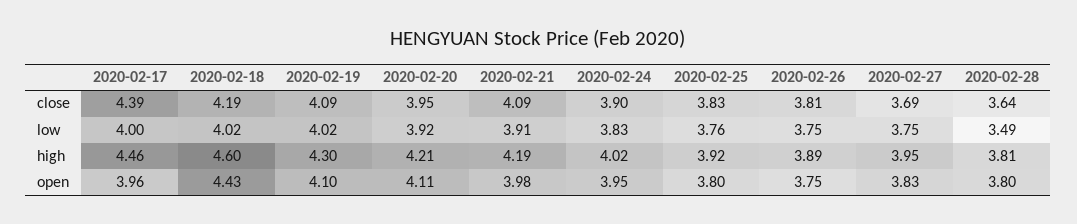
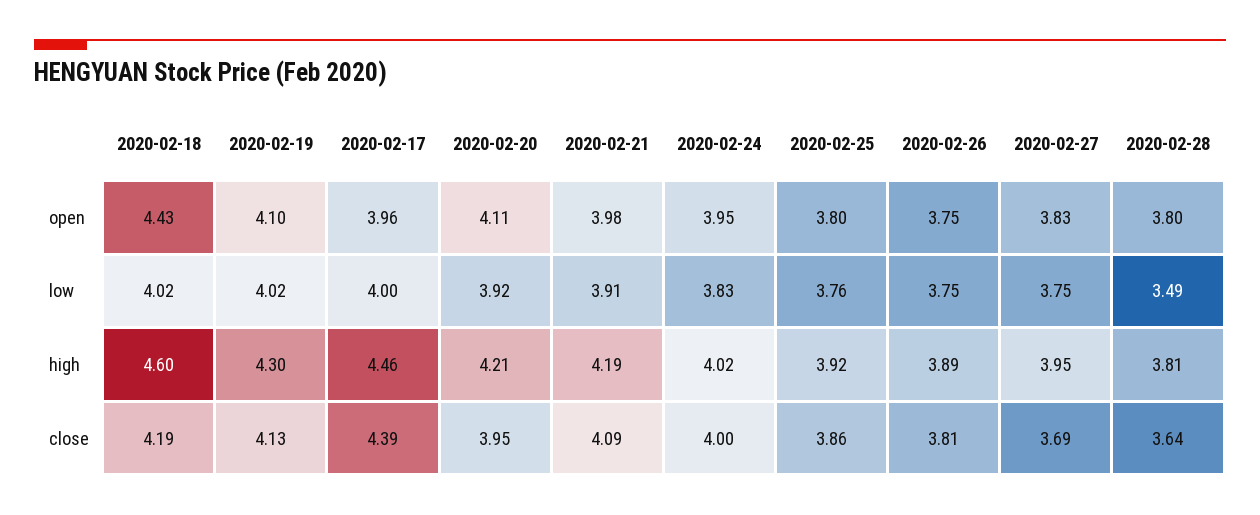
  {
    "2020-02-17": {
      "close": 4.39,
      "low": 4,
      "high": 4.46,
      "open": 3.96
    },
    "2020-02-18": {
      "close": 4.19,
      "low": 4.02,
      "high": 4.6,
      "open": 4.43
    },
    "2020-02-19": {
-     "close": 4.09,
+     "close": 4.13,
      "low": 4.02,
      "high": 4.3,
      "open": 4.1
    },
    "2020-02-20": {
      "close": 3.95,
      "low": 3.92,
      "high": 4.21,
      "open": 4.11
    },
    "2020-02-21": {
      "close": 4.09,
      "low": 3.91,
      "high": 4.19,
      "open": 3.98
    },
    "2020-02-24": {
-     "close": 3.9,
+     "close": 4,
      "low": 3.83,
      "high": 4.02,
      "open": 3.95
    },
    "2020-02-25": {
-     "close": 3.83,
+     "close": 3.86,
      "low": 3.76,
      "high": 3.92,
      "open": 3.8
    },
    "2020-02-26": {
      "close": 3.81,
      "low": 3.75,
      "high": 3.89,
      "open": 3.75
    },
    "2020-02-27": {
      "close": 3.69,
      "low": 3.75,
      "high": 3.95,
      "open": 3.83
    },
    "2020-02-28": {
      "close": 3.64,
      "low": 3.49,
      "high": 3.81,
      "open": 3.8
    }
  }

